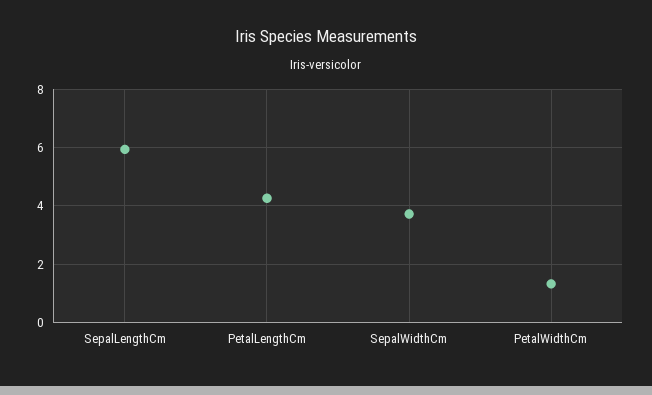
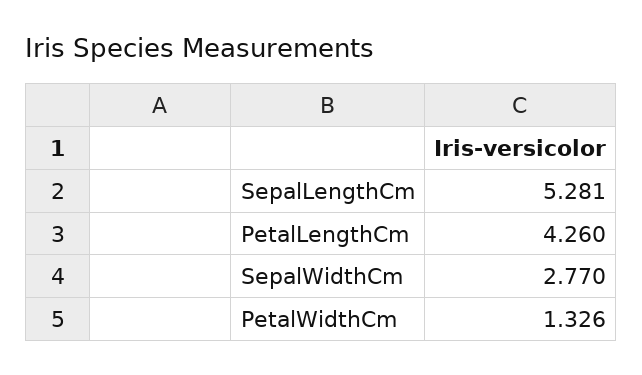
  {
-   "SepalLengthCm": 6,
+   "SepalLengthCm": 5.281,
    "PetalLengthCm": 4.26,
-   "SepalWidthCm": 3.75,
+   "SepalWidthCm": 2.77,
    "PetalWidthCm": 1.326
  }

